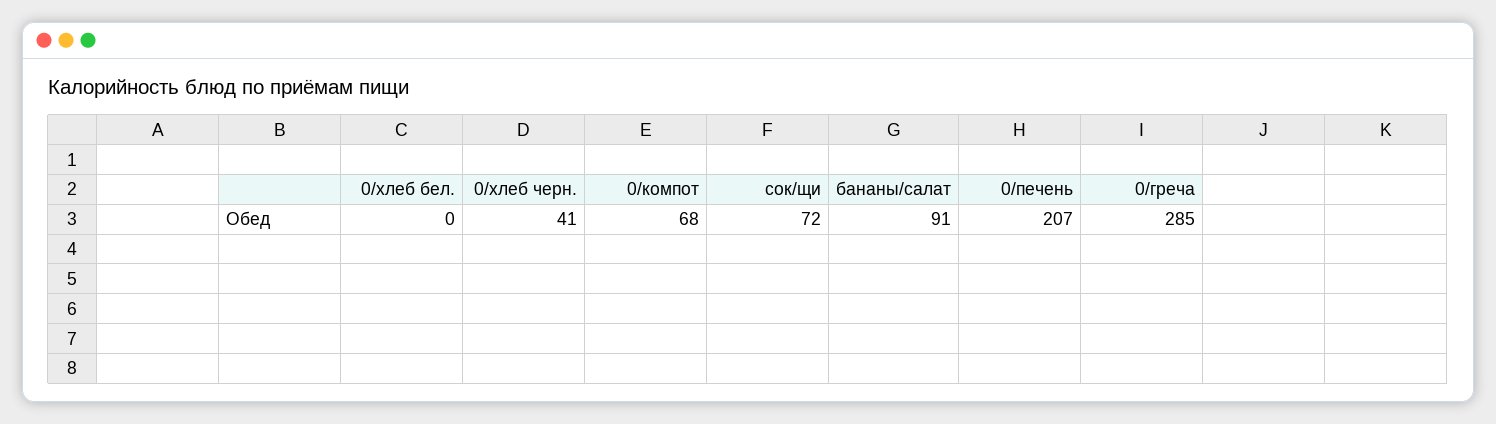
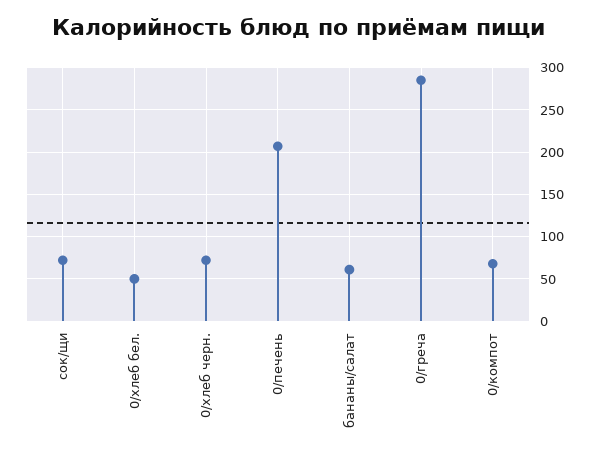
  {
-   "0/хлеб бел.": 0,
+   "0/хлеб бел.": 50,
-   "0/хлеб черн.": 41,
+   "0/хлеб черн.": 70,
    "0/компот": 68,
    "сок/щи": 72,
-   "бананы/салат": 91,
+   "бананы/салат": 60,
    "0/печень": 207,
    "0/греча": 285
  }

